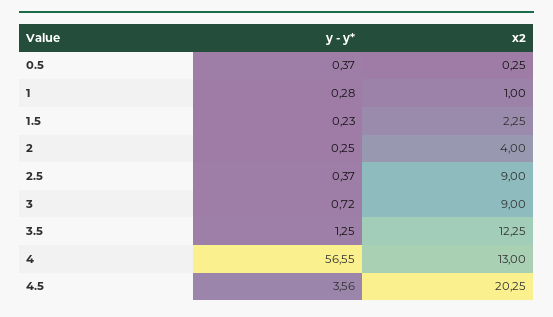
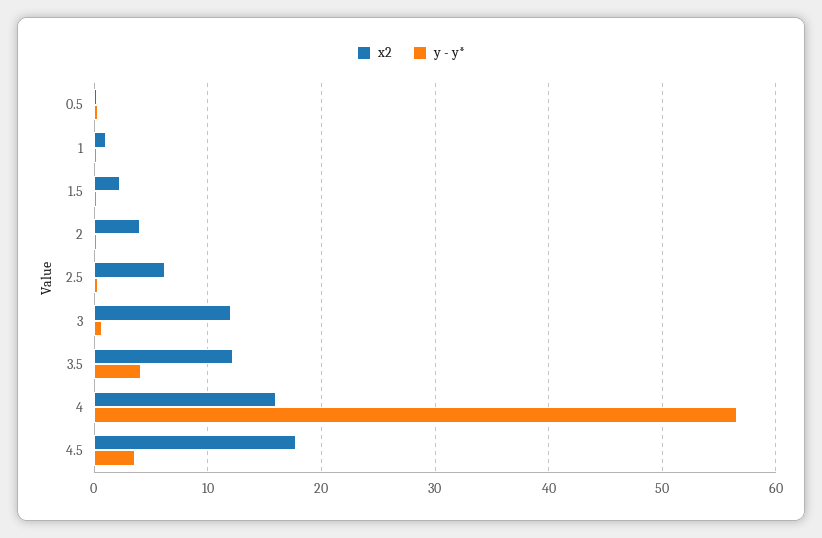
  {
    "y - y*": {
      "0.5": 0.37,
      "1": 0.28,
      "1.5": 0.23,
      "2": 0.25,
      "2.5": 0.37,
      "3": 0.72,
-     "3.5": 1.25,
+     "3.5": 4,
      "4": 56.55,
      "4.5": 3.56
    },
    "x2": {
      "0.5": 0.25,
      "1": 1,
      "1.5": 2.25,
      "2": 4,
-     "2.5": 9,
+     "2.5": 6,
-     "3": 9,
+     "3": 12,
      "3.5": 12.25,
-     "4": 13,
+     "4": 16,
-     "4.5": 20.25
+     "4.5": 18
    }
  }

